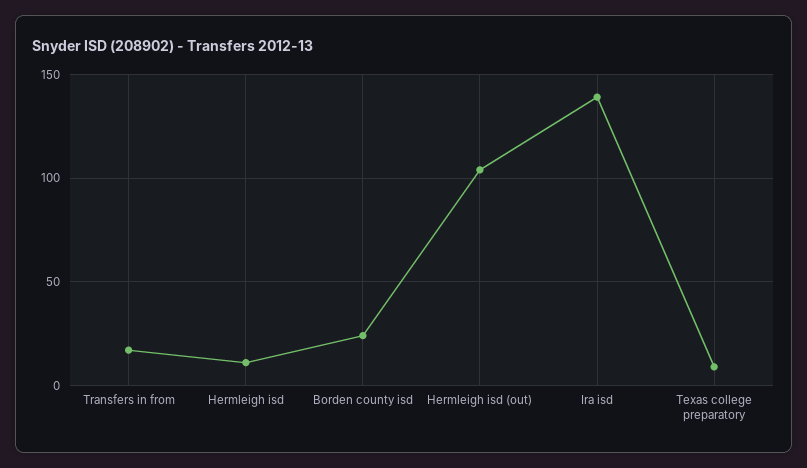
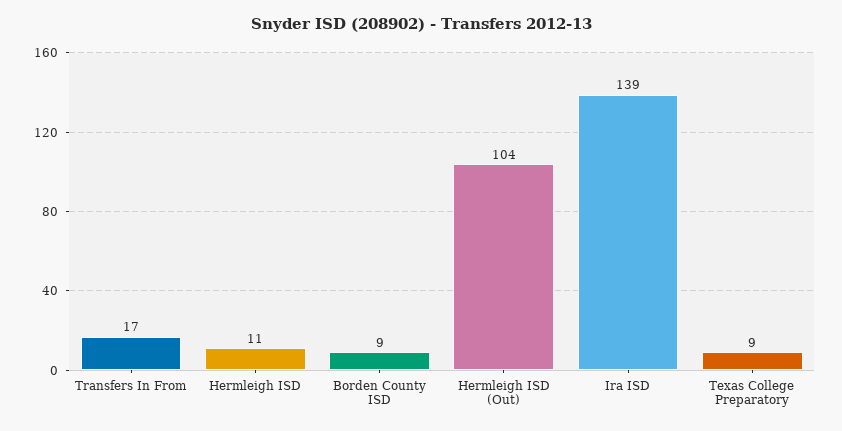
  {
    "Transfers in from": 17,
    "Hermleigh isd": 11,
-   "Borden county isd": 25,
+   "Borden county isd": 9,
    "Hermleigh isd (out)": 104,
    "Ira isd": 139,
    "Texas college preparatory": 9
  }

